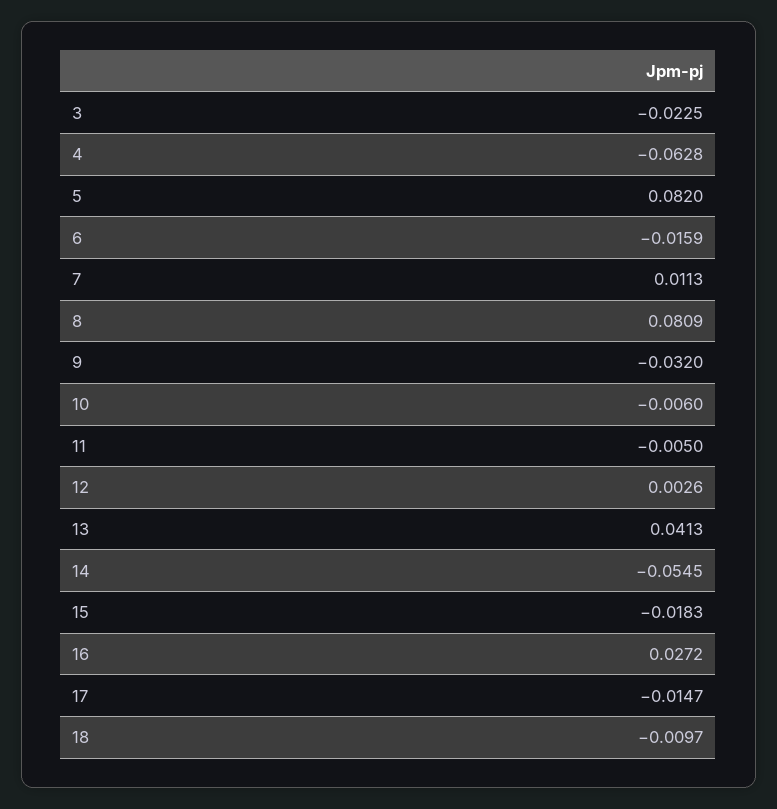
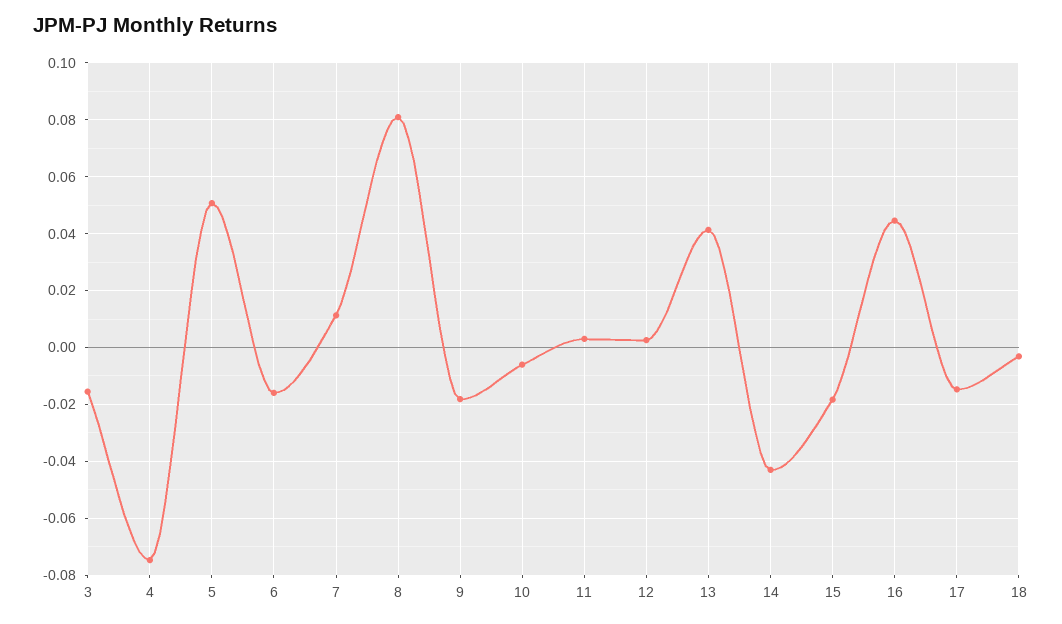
  {
-   "3": -0.0225,
+   "3": -0.015,
-   "4": -0.0628,
+   "4": -0.075,
-   "5": 0.082,
+   "5": 0.05,
    "6": -0.0159,
    "7": 0.0113,
    "8": 0.0809,
-   "9": -0.032,
+   "9": -0.0175,
    "10": -0.006,
-   "11": -0.005,
+   "11": 0.0025,
    "12": 0.0026,
    "13": 0.0413,
-   "14": -0.0545,
+   "14": -0.0425,
    "15": -0.0183,
-   "16": 0.0272,
+   "16": 0.045,
    "17": -0.0147,
-   "18": -0.0097
+   "18": -0.0025
  }

